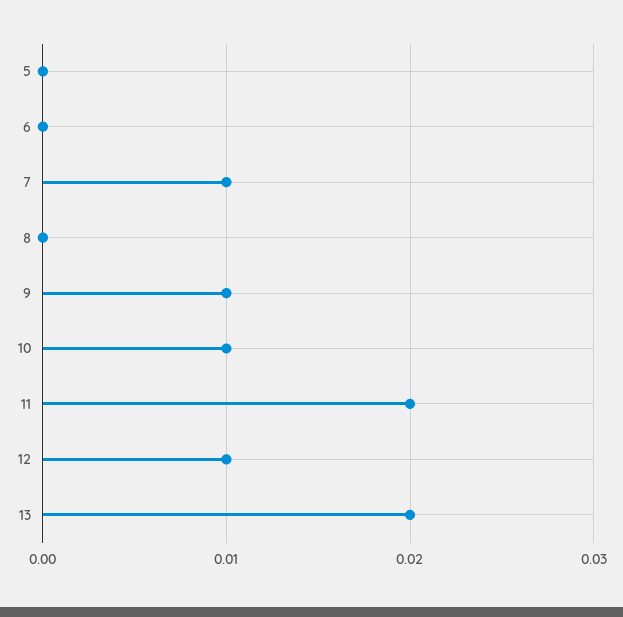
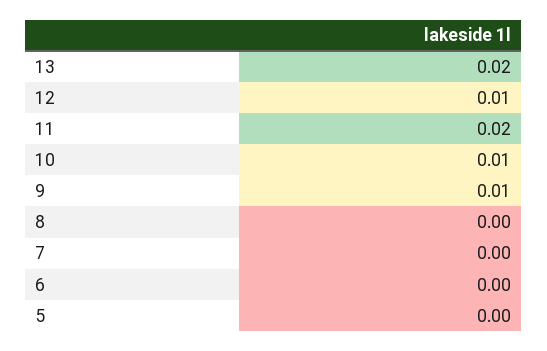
  {
    "5": 0,
    "6": 0,
-   "7": 0.01,
+   "7": 0,
    "8": 0,
    "9": 0.01,
    "10": 0.01,
    "11": 0.02,
    "12": 0.01,
    "13": 0.02
  }

